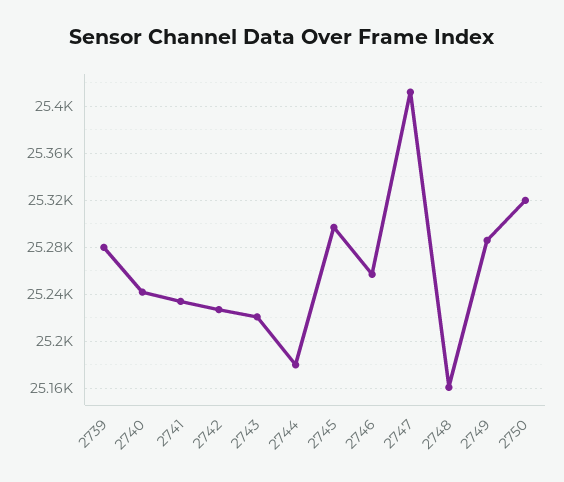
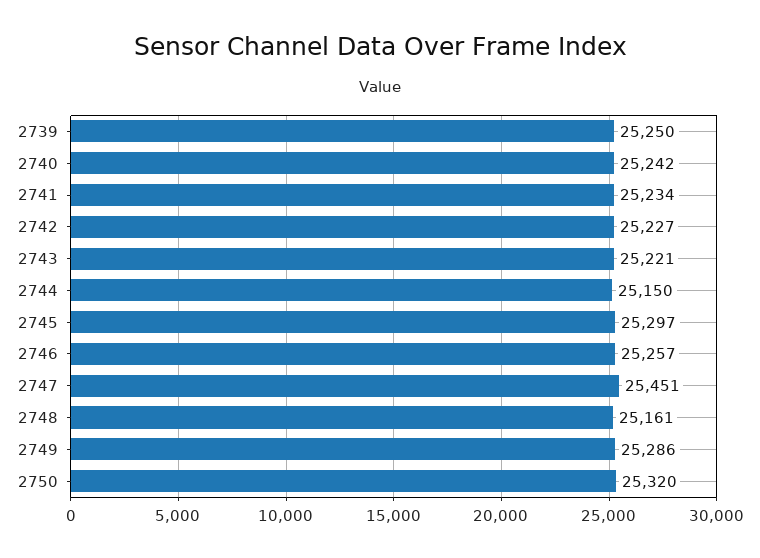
  {
-   "2739": 25280,
+   "2739": 25250,
    "2740": 25242,
    "2741": 25234,
    "2742": 25227,
    "2743": 25221,
-   "2744": 25180,
+   "2744": 25150,
    "2745": 25297,
    "2746": 25257,
-   "2747": 25410,
+   "2747": 25451,
    "2748": 25161,
    "2749": 25286,
    "2750": 25320
  }

